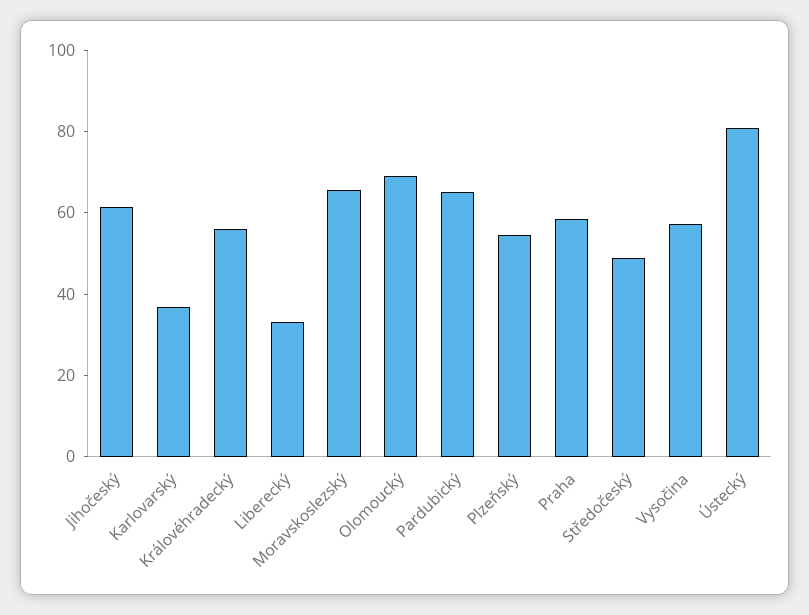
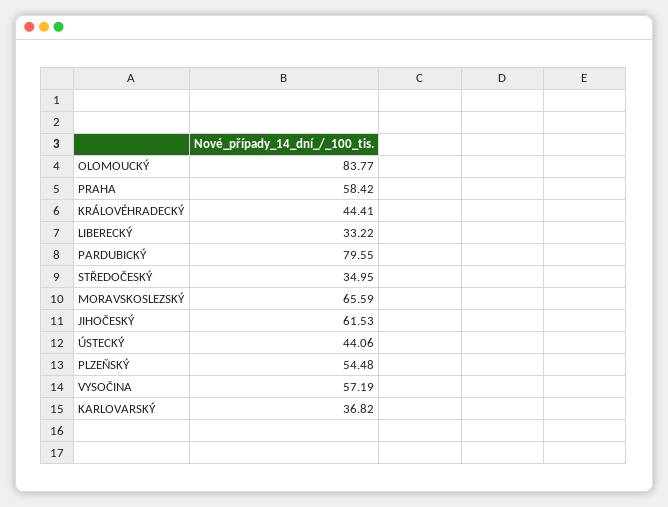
  {
    "Jihočeský": 61.53,
    "Karlovarský": 36.82,
-   "Královéhradecký": 55,
+   "Královéhradecký": 44.41,
    "Liberecký": 33.22,
    "Moravskoslezský": 65.59,
-   "Olomoucký": 70,
+   "Olomoucký": 83.77,
-   "Pardubický": 65,
+   "Pardubický": 79.55,
    "Plzeňský": 54.48,
    "Praha": 58.42,
-   "Středočeský": 50,
+   "Středočeský": 34.95,
    "Vysočina": 57.19,
-   "Ústecký": 80
+   "Ústecký": 44.06
  }

